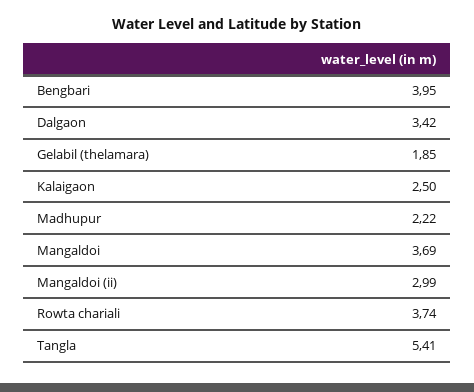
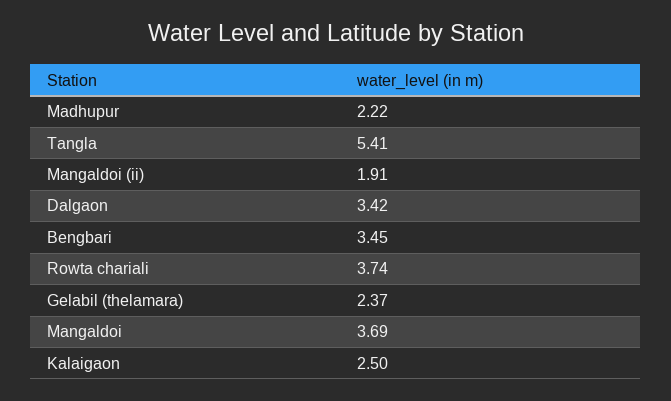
  {
-   "Bengbari": 3.95,
+   "Bengbari": 3.45,
    "Dalgaon": 3.42,
-   "Gelabil (thelamara)": 1.85,
+   "Gelabil (thelamara)": 2.37,
    "Kalaigaon": 2.5,
    "Madhupur": 2.22,
    "Mangaldoi": 3.69,
-   "Mangaldoi (ii)": 2.99,
+   "Mangaldoi (ii)": 1.91,
    "Rowta chariali": 3.74,
    "Tangla": 5.41
  }

